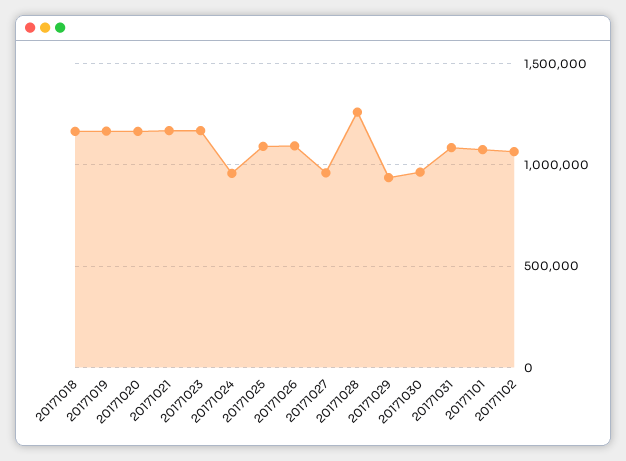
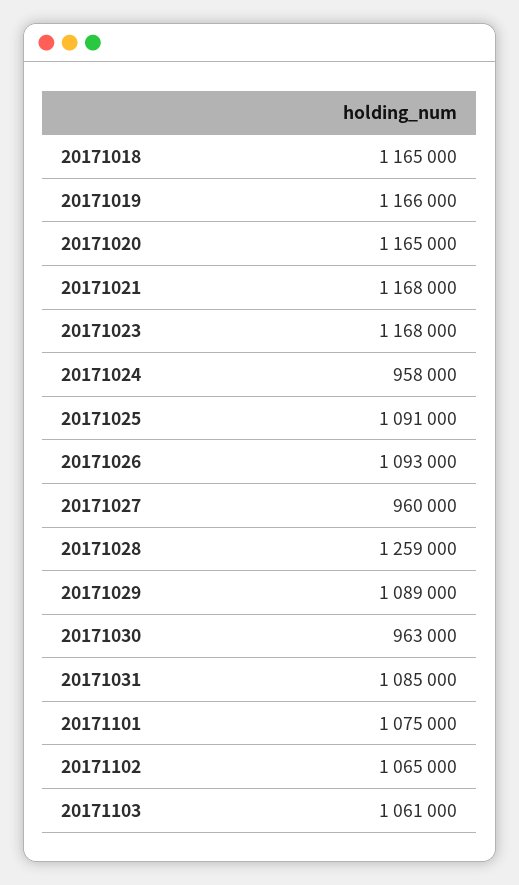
  {
    "20171018": 1165000,
    "20171019": 1166000,
    "20171020": 1165000,
    "20171021": 1168000,
    "20171023": 1168000,
    "20171024": 958000,
    "20171025": 1091000,
    "20171026": 1093000,
    "20171027": 960000,
    "20171028": 1259000,
-   "20171029": 950000,
+   "20171029": 1089000,
    "20171030": 963000,
    "20171031": 1085000,
    "20171101": 1075000,
-   "20171102": 1065000
+   "20171102": 1065000,
+   "20171103": 1061000
  }

